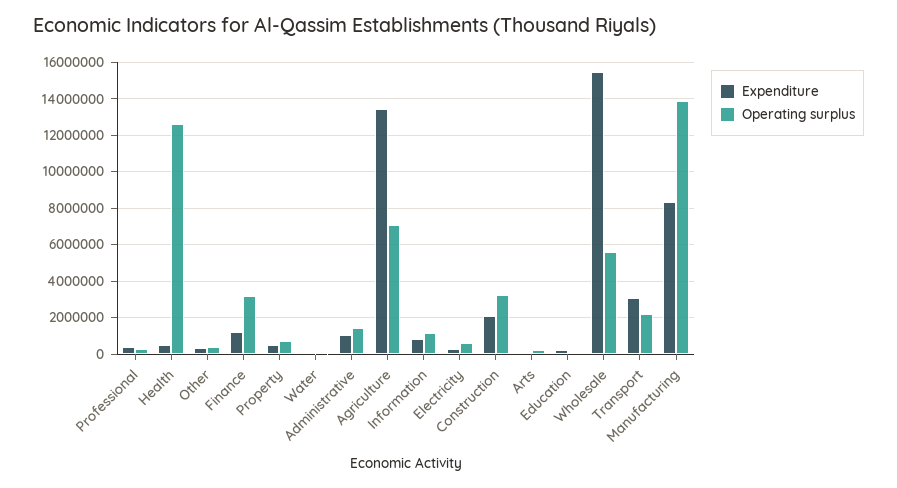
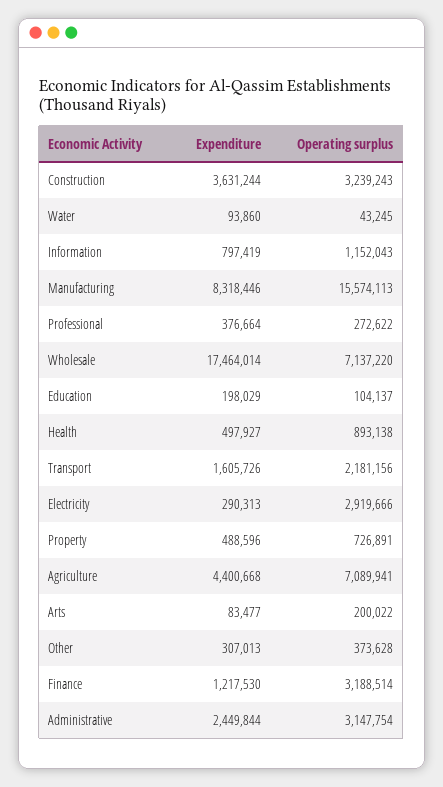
  {
    "Expenditure": {
      "Professional": 376664,
      "Health": 497927,
      "Other": 307013,
      "Finance": 1217530,
      "Property": 488596,
      "Water": 93860,
-     "Administrative": 1000000,
+     "Administrative": 2449844,
-     "Agriculture": 13500000,
+     "Agriculture": 4400668,
      "Information": 797419,
      "Electricity": 290313,
-     "Construction": 2000000,
+     "Construction": 3631244,
      "Arts": 83477,
      "Education": 198029,
-     "Wholesale": 15500000,
+     "Wholesale": 17464014,
-     "Transport": 3000000,
+     "Transport": 1605726,
      "Manufacturing": 8318446
    },
    "Operating surplus": {
      "Professional": 272622,
-     "Health": 12500000,
+     "Health": 893138,
      "Other": 373628,
      "Finance": 3188514,
      "Property": 726891,
      "Water": 43245,
-     "Administrative": 1500000,
+     "Administrative": 3147754,
      "Agriculture": 7089941,
      "Information": 1152043,
-     "Electricity": 500000,
+     "Electricity": 2919666,
      "Construction": 3239243,
      "Arts": 200022,
      "Education": 104137,
-     "Wholesale": 5500000,
+     "Wholesale": 7137220,
      "Transport": 2181156,
-     "Manufacturing": 14000000
+     "Manufacturing": 15574113
    }
  }

